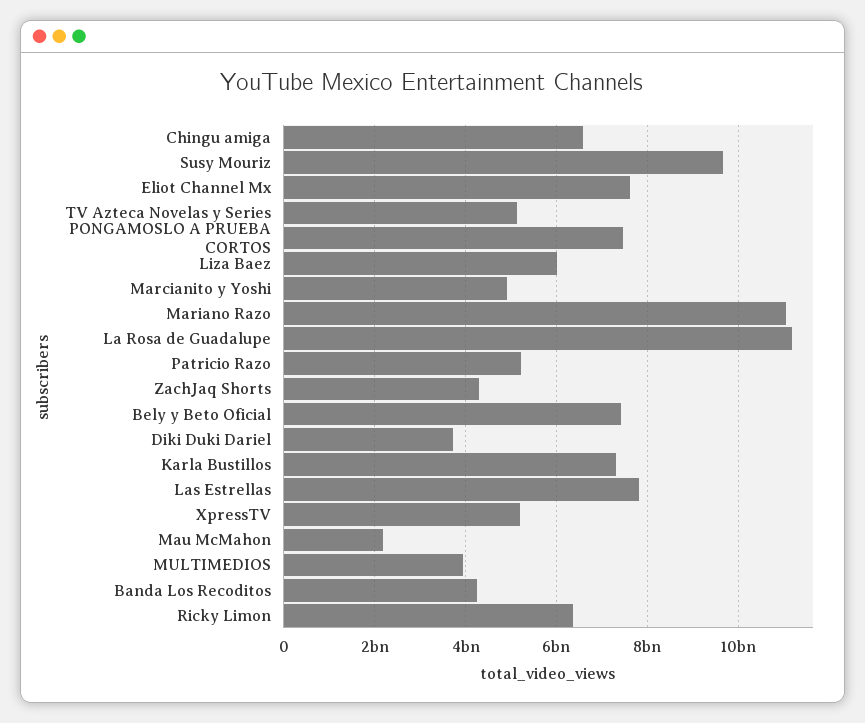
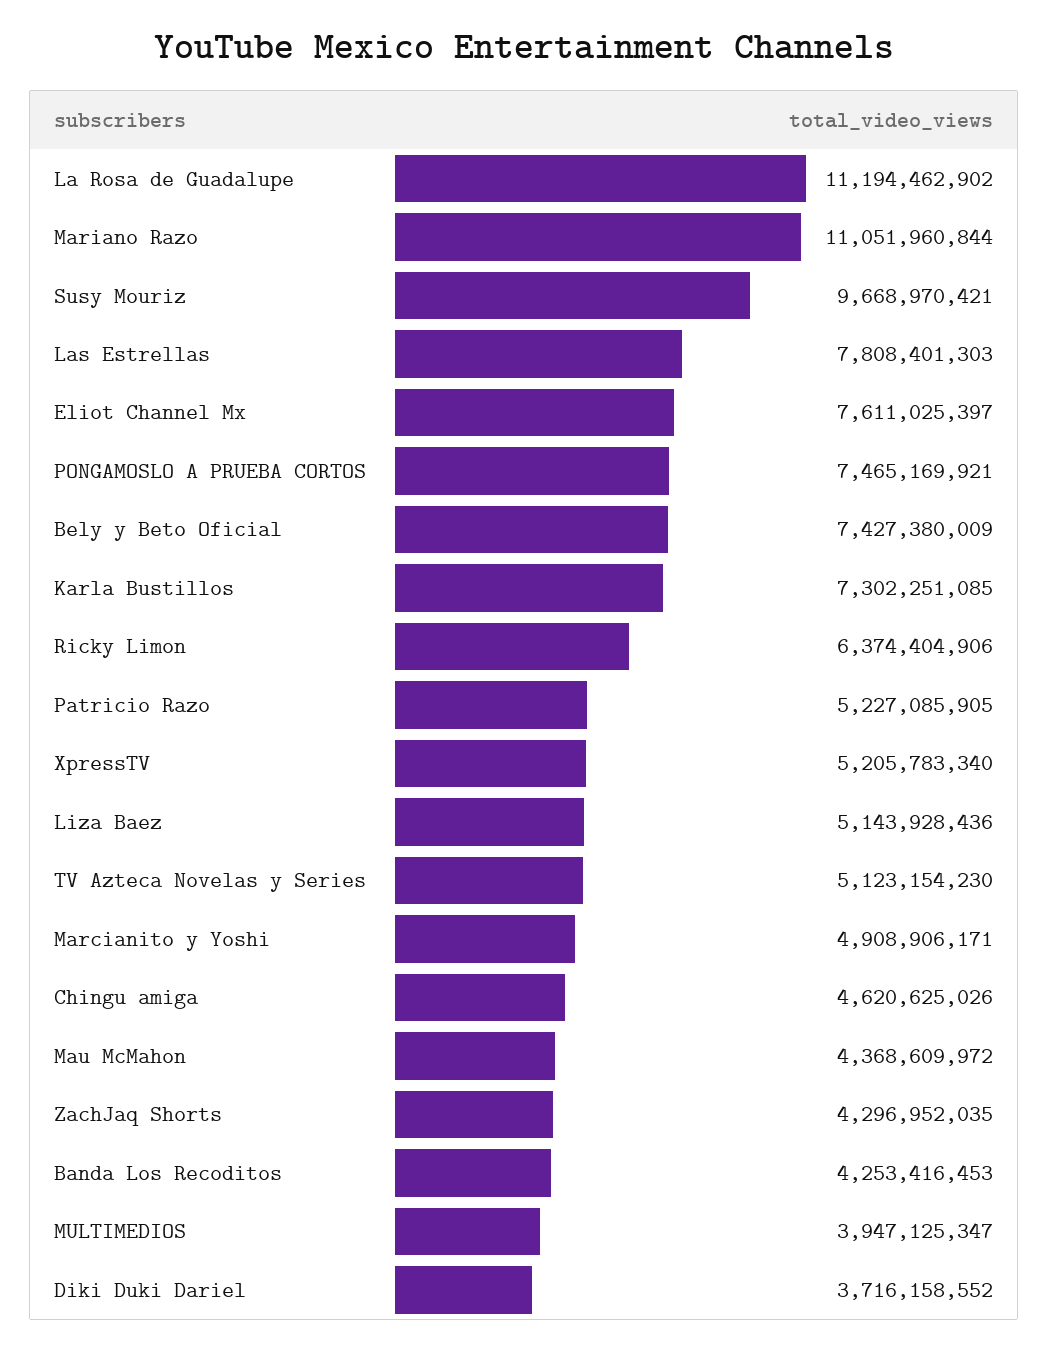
  {
-   "Chingu amiga": 6600000000,
+   "Chingu amiga": 4620625026,
    "Susy Mouriz": 9668970421,
    "Eliot Channel Mx": 7611025397,
    "TV Azteca Novelas y Series": 5123154230,
    "PONGAMOSLO A PRUEBA CORTOS": 7465169921,
-   "Liza Baez": 6000000000,
+   "Liza Baez": 5143928436,
    "Marcianito y Yoshi": 4908906171,
    "Mariano Razo": 11051960844,
    "La Rosa de Guadalupe": 11194462902,
    "Patricio Razo": 5227085905,
    "ZachJaq Shorts": 4296952035,
    "Bely y Beto Oficial": 7427380009,
    "Diki Duki Dariel": 3716158552,
    "Karla Bustillos": 7302251085,
    "Las Estrellas": 7808401303,
    "XpressTV": 5205783340,
-   "Mau McMahon": 2200000000,
+   "Mau McMahon": 4368609972,
    "MULTIMEDIOS": 3947125347,
    "Banda Los Recoditos": 4253416453,
    "Ricky Limon": 6374404906
  }

